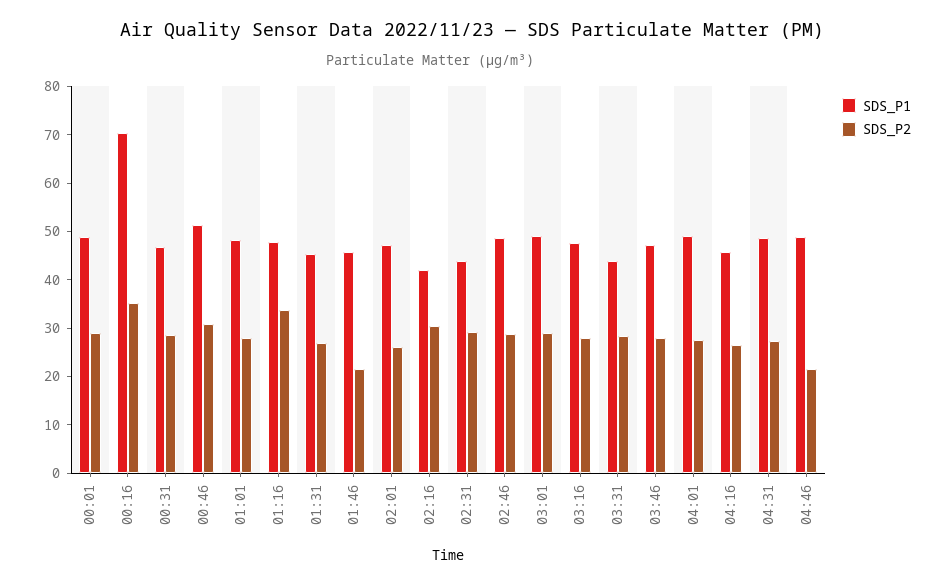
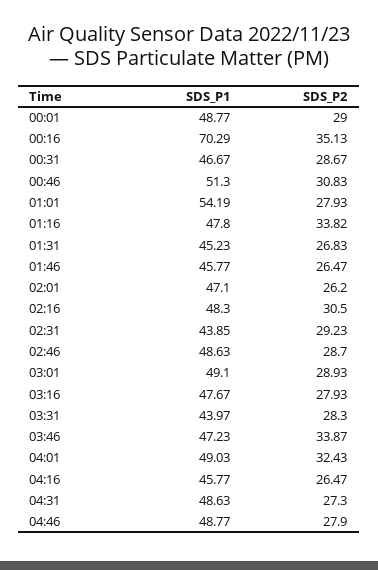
  {
    "SDS_P1": {
      "00:01": 48.77,
      "00:16": 70.29,
      "00:31": 46.67,
      "00:46": 51.3,
-     "01:01": 48,
+     "01:01": 54.19,
      "01:16": 47.8,
      "01:31": 45.23,
      "01:46": 45.77,
      "02:01": 47.1,
-     "02:16": 42,
+     "02:16": 48.3,
      "02:31": 43.85,
      "02:46": 48.63,
      "03:01": 49.1,
      "03:16": 47.67,
      "03:31": 43.97,
      "03:46": 47.23,
      "04:01": 49.03,
      "04:16": 45.77,
      "04:31": 48.63,
      "04:46": 48.77
    },
    "SDS_P2": {
      "00:01": 29,
      "00:16": 35.13,
      "00:31": 28.67,
      "00:46": 30.83,
      "01:01": 27.93,
      "01:16": 33.82,
      "01:31": 26.83,
-     "01:46": 22,
+     "01:46": 26.47,
      "02:01": 26.2,
      "02:16": 30.5,
      "02:31": 29.23,
      "02:46": 28.7,
      "03:01": 28.93,
      "03:16": 27.93,
      "03:31": 28.3,
-     "03:46": 28,
+     "03:46": 33.87,
-     "04:01": 28,
+     "04:01": 32.43,
      "04:16": 26.47,
      "04:31": 27.3,
-     "04:46": 22
+     "04:46": 27.9
    }
  }

